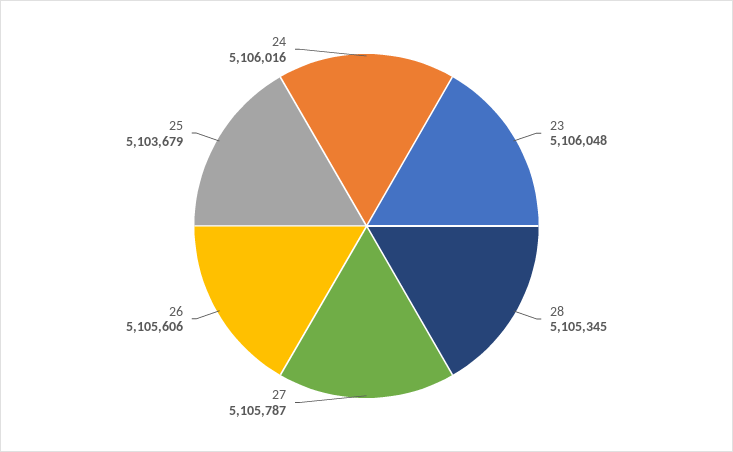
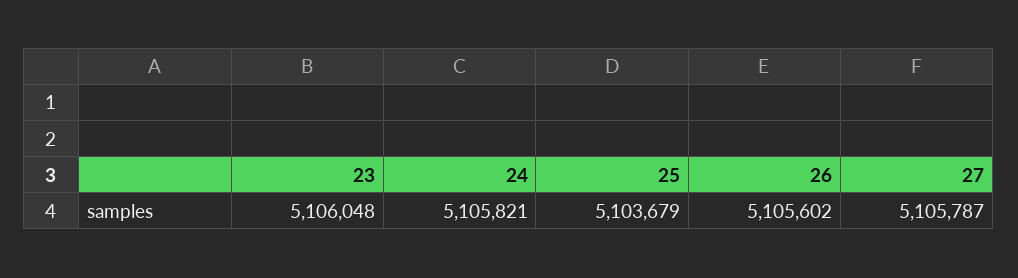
  {
    "23": 5106048,
-   "28": 5105345,
    "27": 5105787,
-   "26": 5105606,
+   "26": 5105602,
    "25": 5103679,
-   "24": 5106016
+   "24": 5105821
  }

